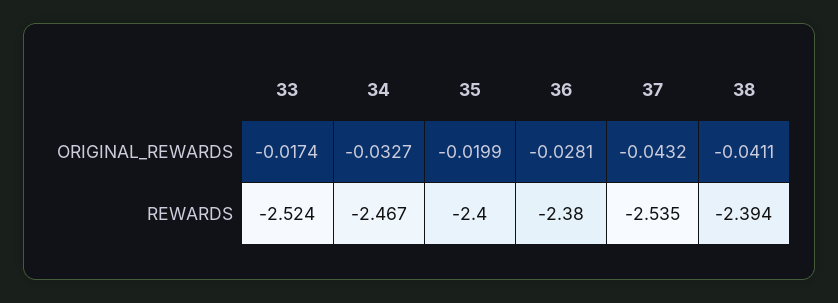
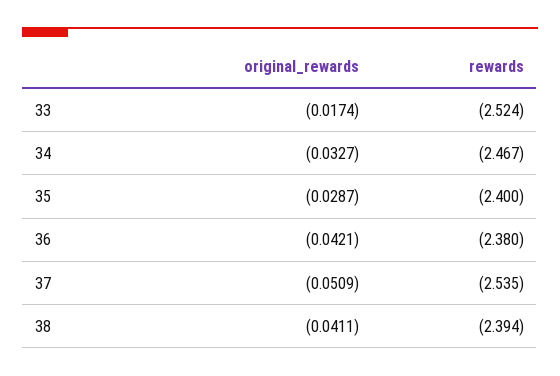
  {
    "33": {
      "ORIGINAL_REWARDS": -0.0174,
      "REWARDS": -2.524
    },
    "34": {
      "ORIGINAL_REWARDS": -0.0327,
      "REWARDS": -2.467
    },
    "35": {
-     "ORIGINAL_REWARDS": -0.0199,
+     "ORIGINAL_REWARDS": -0.0287,
      "REWARDS": -2.4
    },
    "36": {
-     "ORIGINAL_REWARDS": -0.0281,
+     "ORIGINAL_REWARDS": -0.0421,
      "REWARDS": -2.38
    },
    "37": {
-     "ORIGINAL_REWARDS": -0.0432,
+     "ORIGINAL_REWARDS": -0.0509,
      "REWARDS": -2.535
    },
    "38": {
      "ORIGINAL_REWARDS": -0.0411,
      "REWARDS": -2.394
    }
  }

